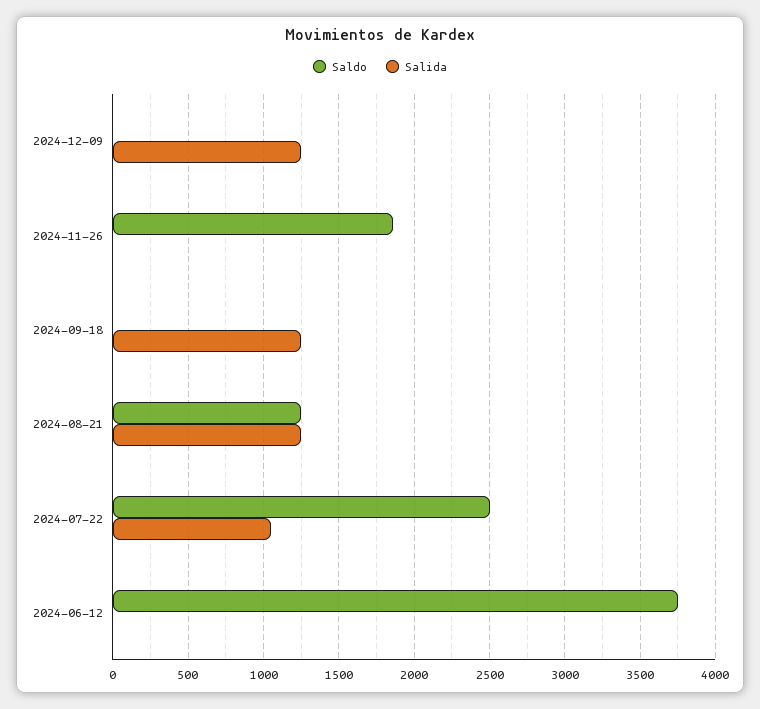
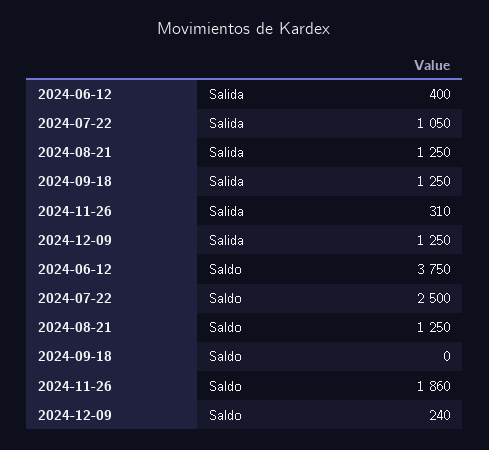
  {
    "Saldo": {
-     "2024-12-09": 0,
+     "2024-12-09": 240,
      "2024-11-26": 1860,
      "2024-09-18": 0,
      "2024-08-21": 1250,
      "2024-07-22": 2500,
      "2024-06-12": 3750
    },
    "Salida": {
      "2024-12-09": 1250,
-     "2024-11-26": 0,
+     "2024-11-26": 310,
      "2024-09-18": 1250,
      "2024-08-21": 1250,
      "2024-07-22": 1050,
-     "2024-06-12": 0
+     "2024-06-12": 400
    }
  }

